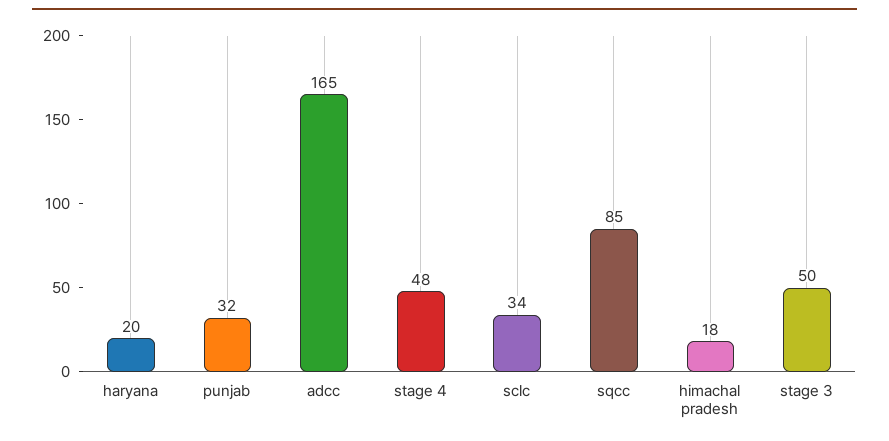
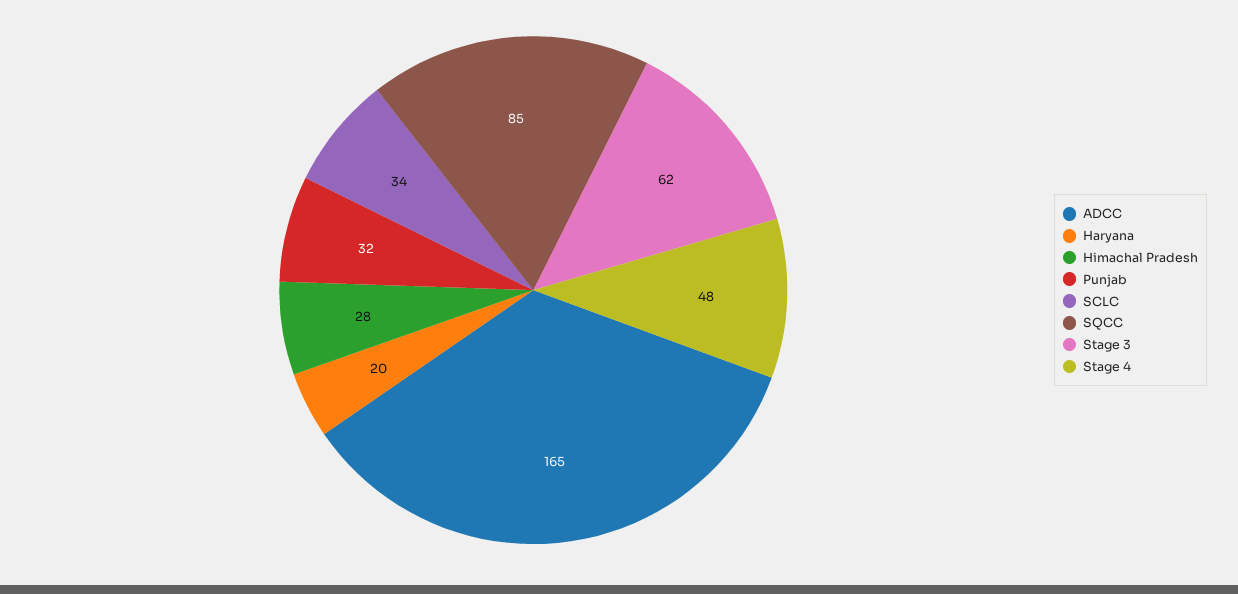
  {
    "haryana": 20,
    "punjab": 32,
    "adcc": 165,
    "stage 4": 48,
    "sclc": 34,
    "sqcc": 85,
-   "himachal pradesh": 18,
+   "himachal pradesh": 28,
-   "stage 3": 50
+   "stage 3": 62
  }

